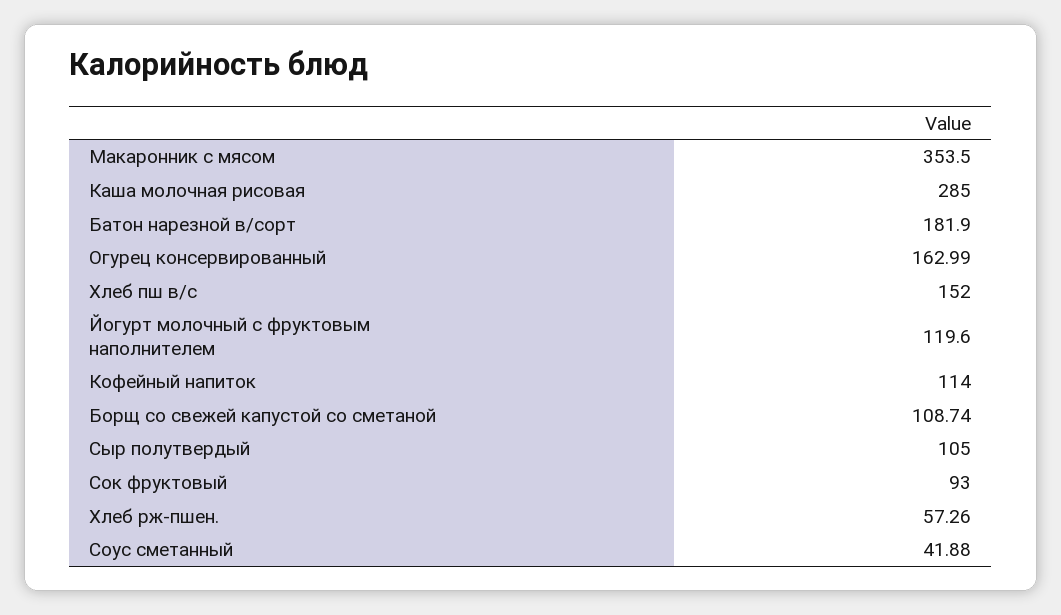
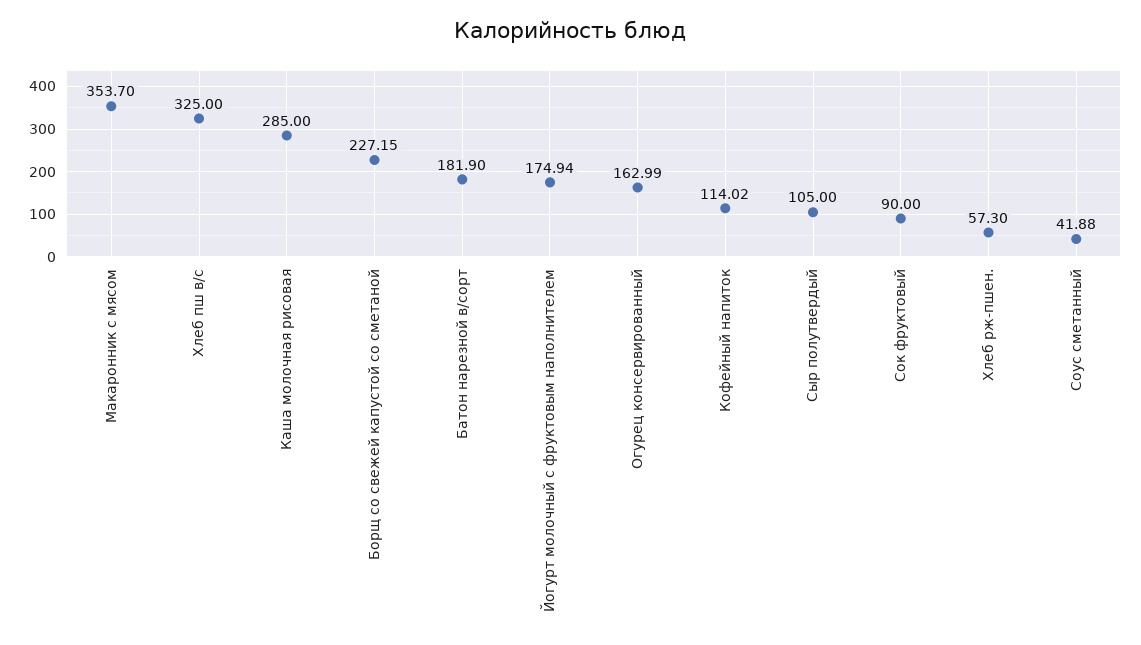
  {
-   "Макаронник с мясом": 353.5,
+   "Макаронник с мясом": 353.7,
    "Каша молочная рисовая": 285,
    "Батон нарезной в/сорт": 181.9,
    "Огурец консервированный": 162.99,
-   "Хлеб пш в/с": 152,
+   "Хлеб пш в/с": 325,
-   "Йогурт молочный с фруктовым наполнителем": 119.6,
+   "Йогурт молочный с фруктовым наполнителем": 174.94,
-   "Кофейный напиток": 114,
+   "Кофейный напиток": 114.02,
-   "Борщ со свежей капустой со сметаной": 108.74,
+   "Борщ со свежей капустой со сметаной": 227.15,
    "Сыр полутвердый": 105,
-   "Сок фруктовый": 93,
+   "Сок фруктовый": 90,
-   "Хлеб рж-пшен.": 57.26,
+   "Хлеб рж-пшен.": 57.3,
    "Соус сметанный": 41.88
  }

